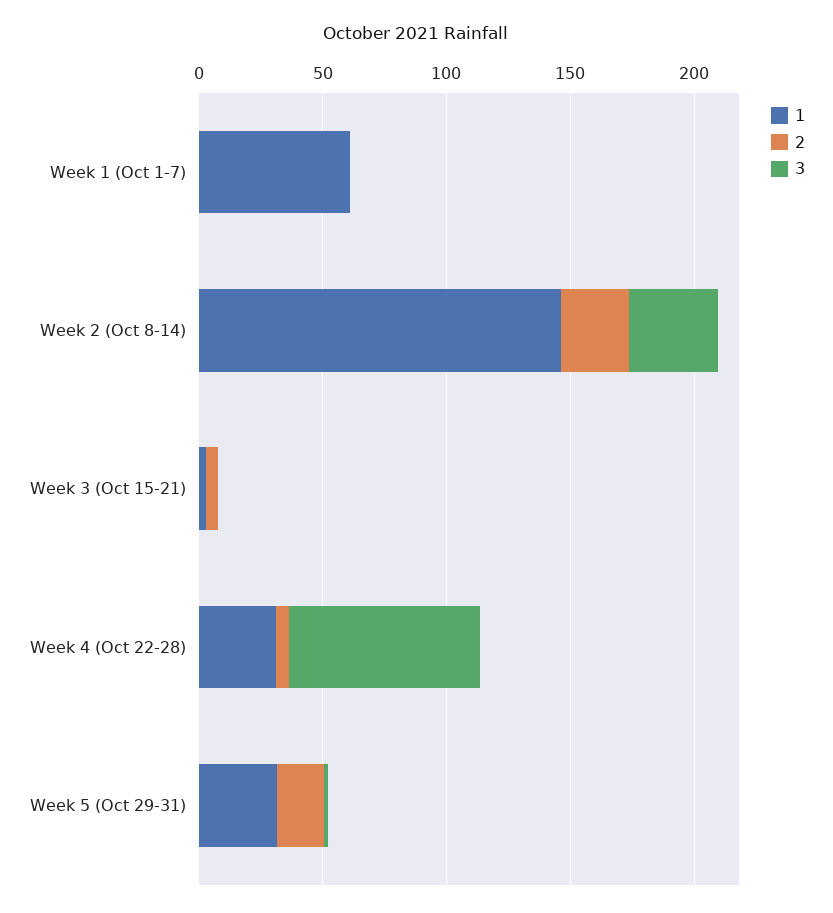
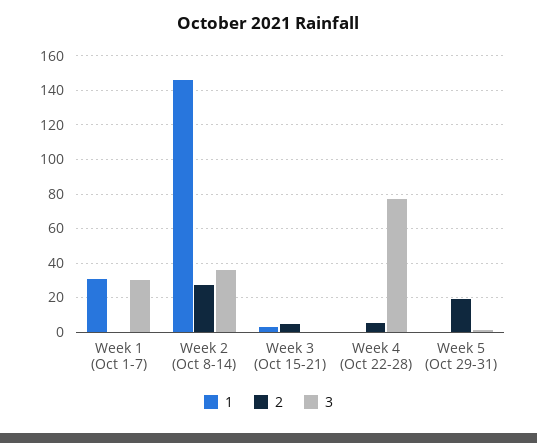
  {
    "1": {
-     "Week 1 (Oct 1-7)": 60,
+     "Week 1 (Oct 1-7)": 30,
      "Week 2 (Oct 8-14)": 145,
      "Week 3 (Oct 15-21)": 5,
-     "Week 4 (Oct 22-28)": 30,
+     "Week 4 (Oct 22-28)": 0,
-     "Week 5 (Oct 29-31)": 30
+     "Week 5 (Oct 29-31)": 0
    },
    "2": {
      "Week 1 (Oct 1-7)": 0,
      "Week 2 (Oct 8-14)": 30,
      "Week 3 (Oct 15-21)": 5,
      "Week 4 (Oct 22-28)": 5,
      "Week 5 (Oct 29-31)": 20
    },
    "3": {
-     "Week 1 (Oct 1-7)": 0,
+     "Week 1 (Oct 1-7)": 30,
      "Week 2 (Oct 8-14)": 35,
      "Week 3 (Oct 15-21)": 0,
      "Week 4 (Oct 22-28)": 75,
      "Week 5 (Oct 29-31)": 0
    }
  }

